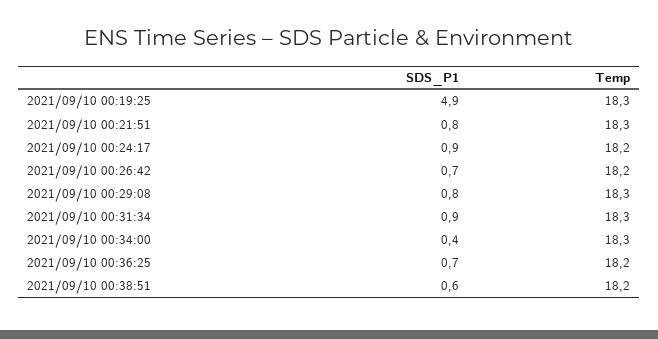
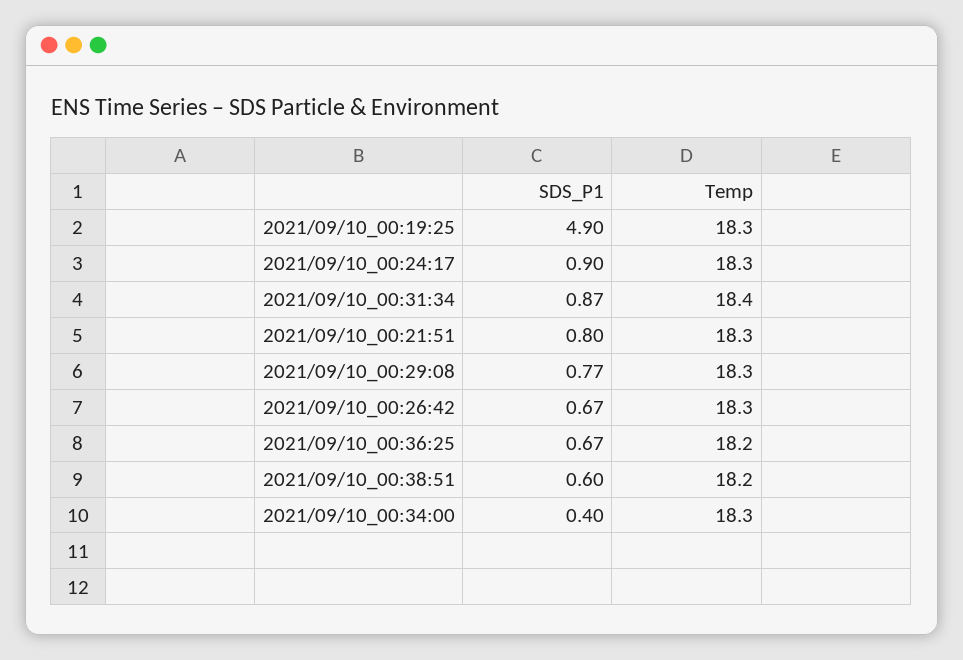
  {
    "SDS_P1": {
      "2021/09/10 00:19:25": 4.9,
      "2021/09/10 00:21:51": 0.8,
      "2021/09/10 00:24:17": 0.9,
      "2021/09/10 00:26:42": 0.67,
      "2021/09/10 00:29:08": 0.77,
      "2021/09/10 00:31:34": 0.87,
      "2021/09/10 00:34:00": 0.4,
      "2021/09/10 00:36:25": 0.67,
      "2021/09/10 00:38:51": 0.6
    },
    "Temp": {
      "2021/09/10 00:19:25": 18.3,
      "2021/09/10 00:21:51": 18.3,
-     "2021/09/10 00:24:17": 18.2,
+     "2021/09/10 00:24:17": 18.3,
-     "2021/09/10 00:26:42": 18.2,
+     "2021/09/10 00:26:42": 18.3,
      "2021/09/10 00:29:08": 18.3,
-     "2021/09/10 00:31:34": 18.3,
+     "2021/09/10 00:31:34": 18.4,
      "2021/09/10 00:34:00": 18.3,
      "2021/09/10 00:36:25": 18.2,
      "2021/09/10 00:38:51": 18.2
    }
  }

